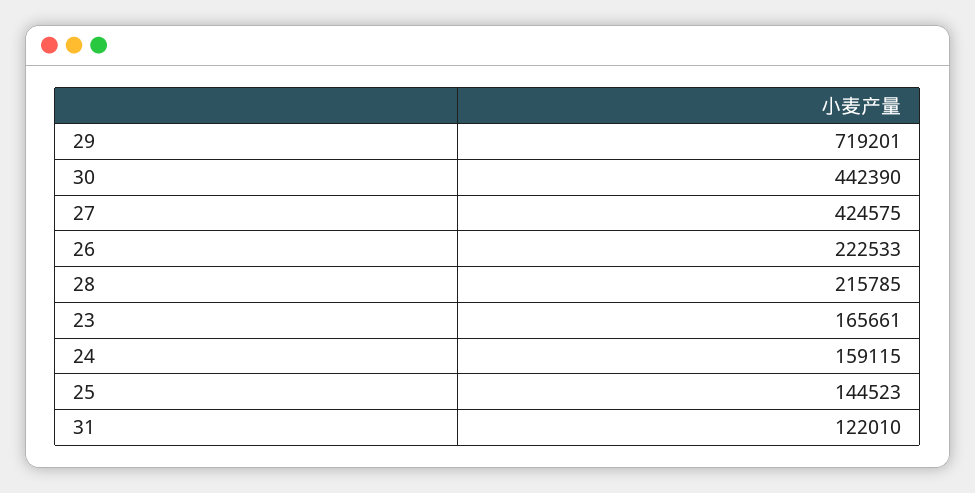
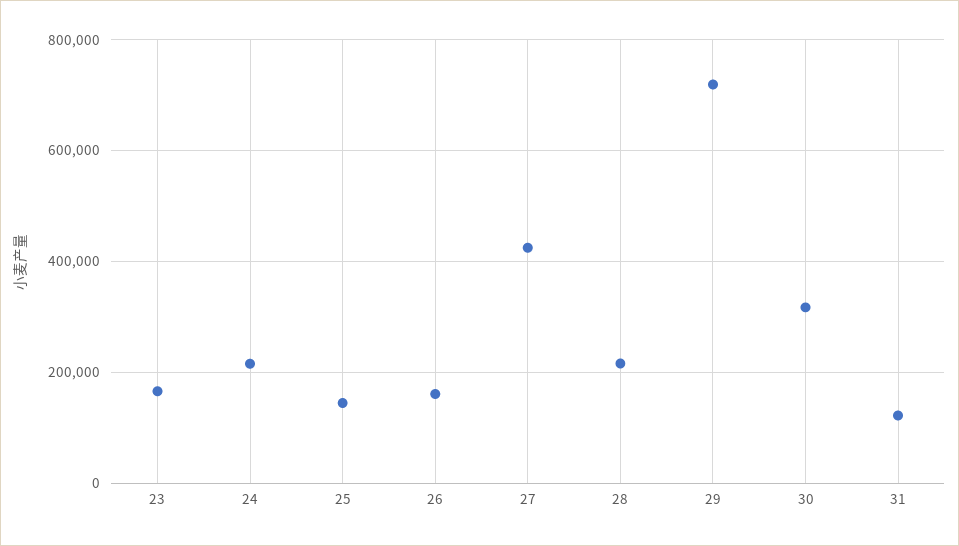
  {
    "29": 719201,
-   "30": 442390,
+   "30": 320000,
    "27": 424575,
-   "26": 222533,
+   "26": 160000,
    "28": 215785,
    "23": 165661,
-   "24": 159115,
+   "24": 220000,
    "25": 144523,
    "31": 122010
  }

